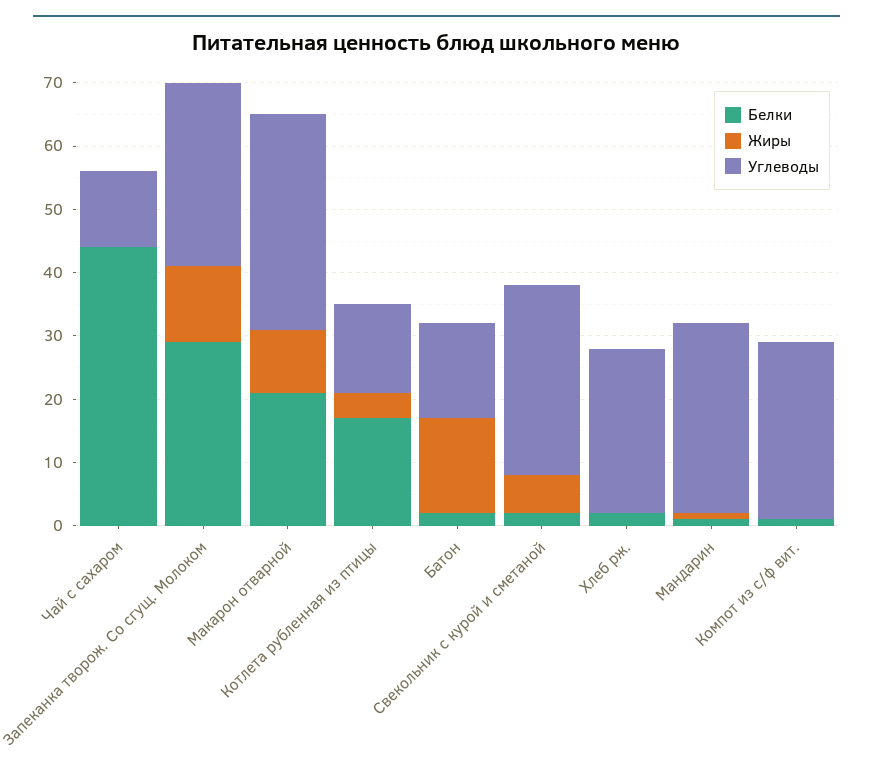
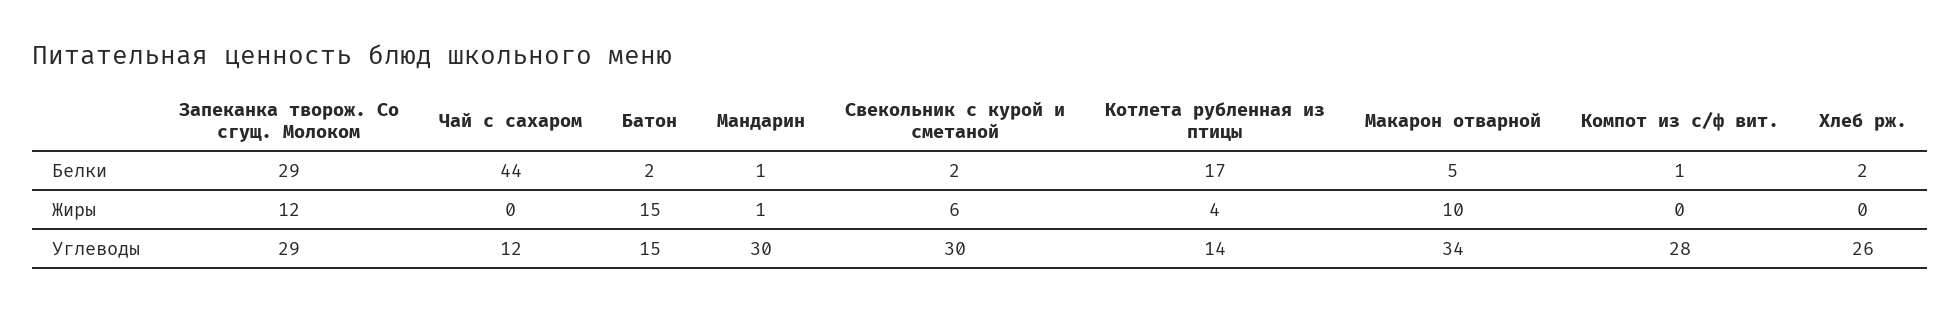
  {
    "Белки": {
      "Чай с сахаром": 44,
      "Запеканка творож. Со сгущ. Молоком": 29,
-     "Макарон отварной": 20,
+     "Макарон отварной": 5,
      "Котлета рубленная из птицы": 17,
      "Батон": 2,
      "Свекольник с курой и сметаной": 2,
      "Хлеб рж.": 2,
      "Мандарин": 1,
      "Компот из с/ф вит.": 1
    },
    "Жиры": {
      "Чай с сахаром": 0,
      "Запеканка творож. Со сгущ. Молоком": 12,
      "Макарон отварной": 10,
      "Котлета рубленная из птицы": 4,
      "Батон": 15,
      "Свекольник с курой и сметаной": 6,
      "Хлеб рж.": 0,
      "Мандарин": 1,
      "Компот из с/ф вит.": 0
    },
    "Углеводы": {
      "Чай с сахаром": 12,
      "Запеканка творож. Со сгущ. Молоком": 29,
      "Макарон отварной": 34,
      "Котлета рубленная из птицы": 14,
      "Батон": 15,
      "Свекольник с курой и сметаной": 30,
      "Хлеб рж.": 26,
      "Мандарин": 30,
      "Компот из с/ф вит.": 28
    }
  }

